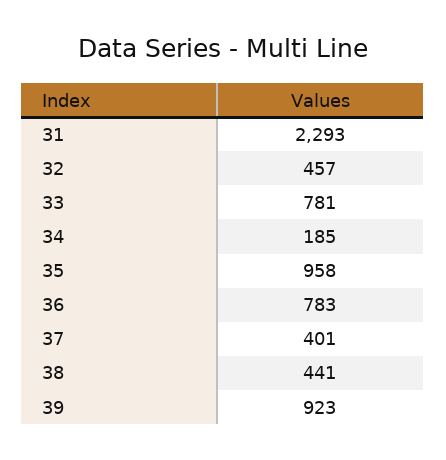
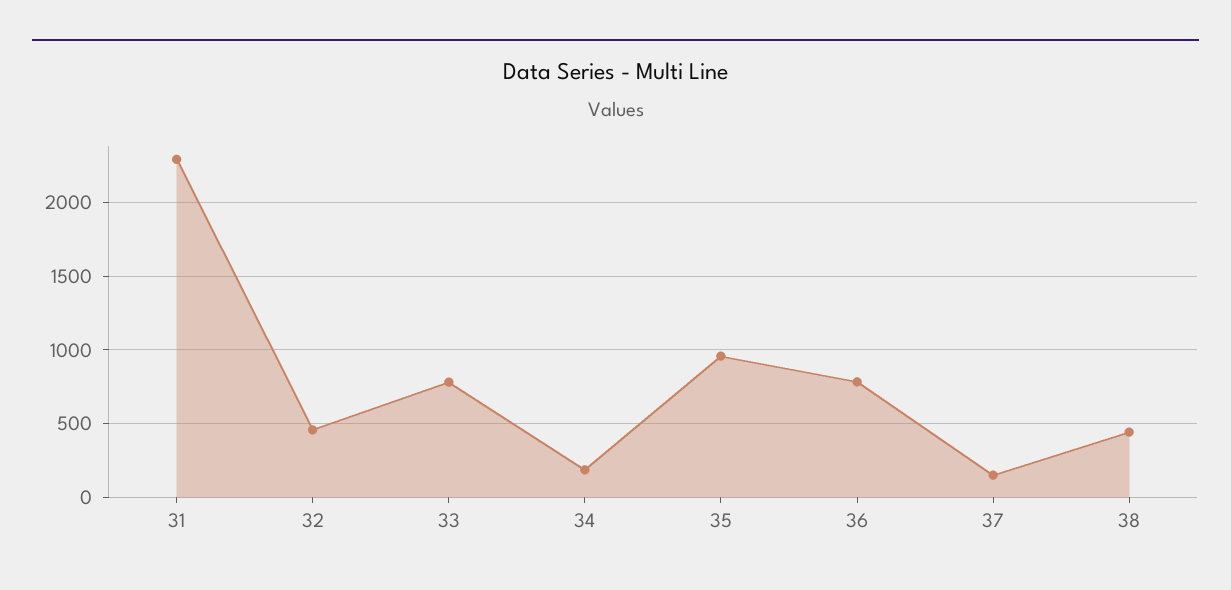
  {
    "31": 2293,
    "32": 457,
    "33": 781,
    "34": 185,
    "35": 958,
    "36": 783,
-   "37": 401,
+   "37": 150,
-   "38": 441,
+   "38": 441
-   "39": 923
  }

